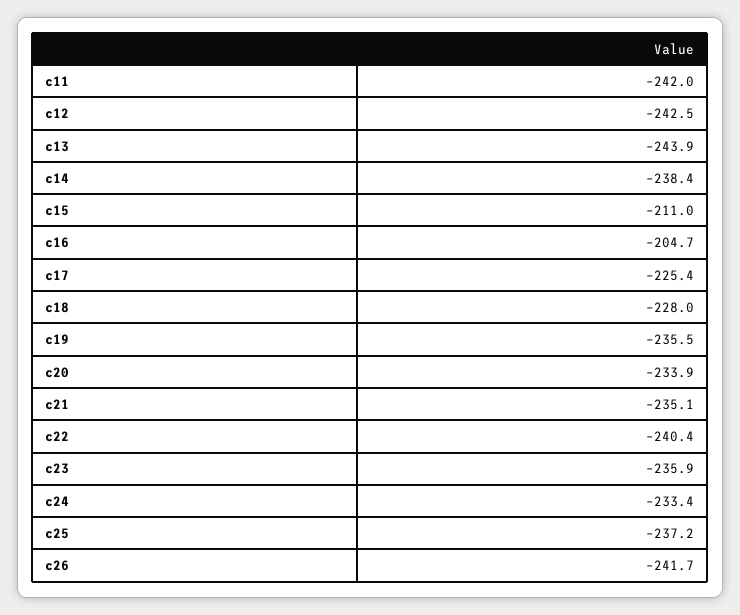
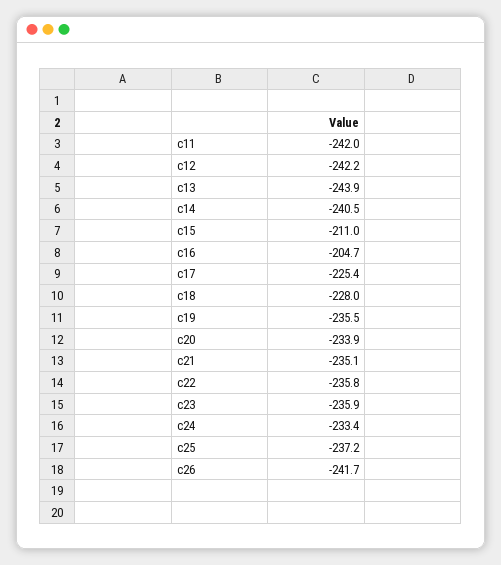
  {
    "c11": -242,
-   "c12": -242.5,
+   "c12": -242.2,
    "c13": -243.9,
-   "c14": -238.4,
+   "c14": -240.5,
    "c15": -211,
    "c16": -204.7,
    "c17": -225.4,
    "c18": -228,
    "c19": -235.5,
    "c20": -233.9,
    "c21": -235.1,
-   "c22": -240.4,
+   "c22": -235.8,
    "c23": -235.9,
    "c24": -233.4,
    "c25": -237.2,
    "c26": -241.7
  }

